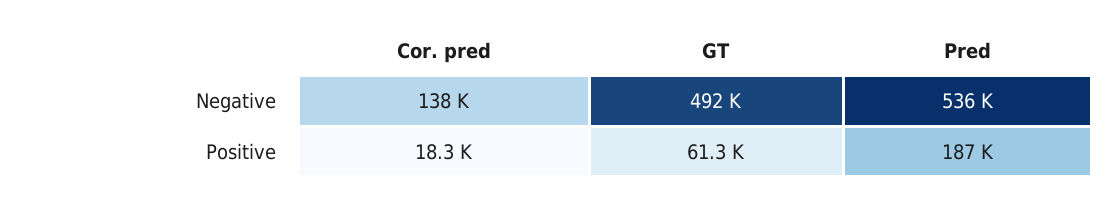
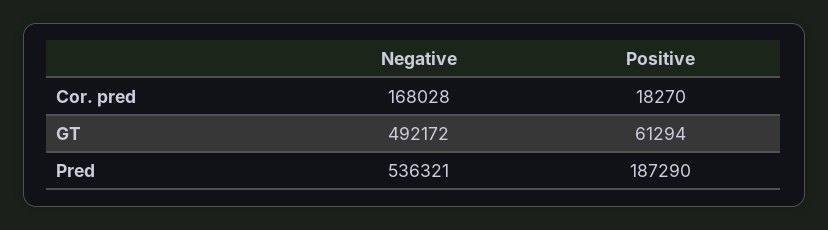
  {
    "Cor. pred": {
-     "Negative": 138000,
+     "Negative": 168028,
      "Positive": 18270
    },
    "GT": {
      "Negative": 492172,
      "Positive": 61294
    },
    "Pred": {
      "Negative": 536321,
      "Positive": 187290
    }
  }

